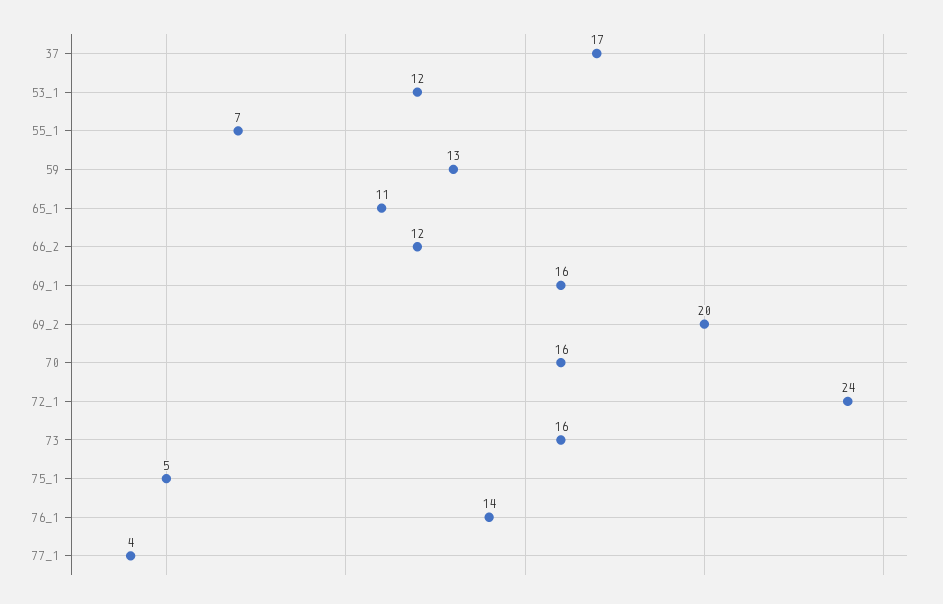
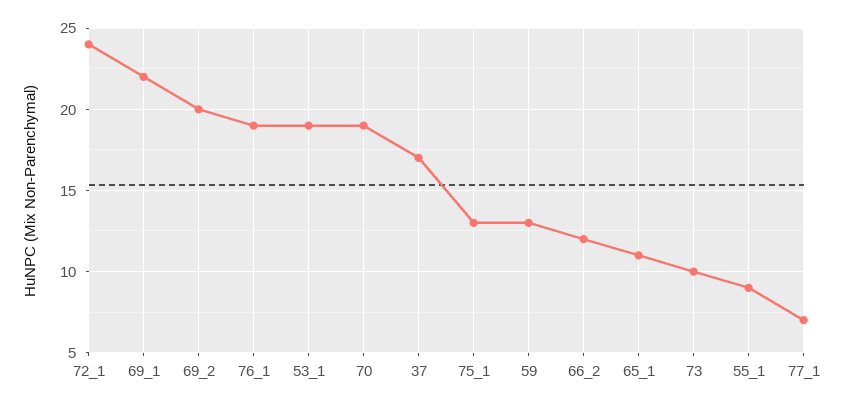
  {
    "37": 17,
-   "53_1": 12,
+   "53_1": 19,
-   "55_1": 7,
+   "55_1": 9,
    "59": 13,
    "65_1": 11,
    "66_2": 12,
-   "69_1": 16,
+   "69_1": 22,
    "69_2": 20,
-   "70": 16,
+   "70": 19,
    "72_1": 24,
-   "73": 16,
+   "73": 10,
-   "75_1": 5,
+   "75_1": 13,
-   "76_1": 14,
+   "76_1": 19,
-   "77_1": 4
+   "77_1": 7
  }

